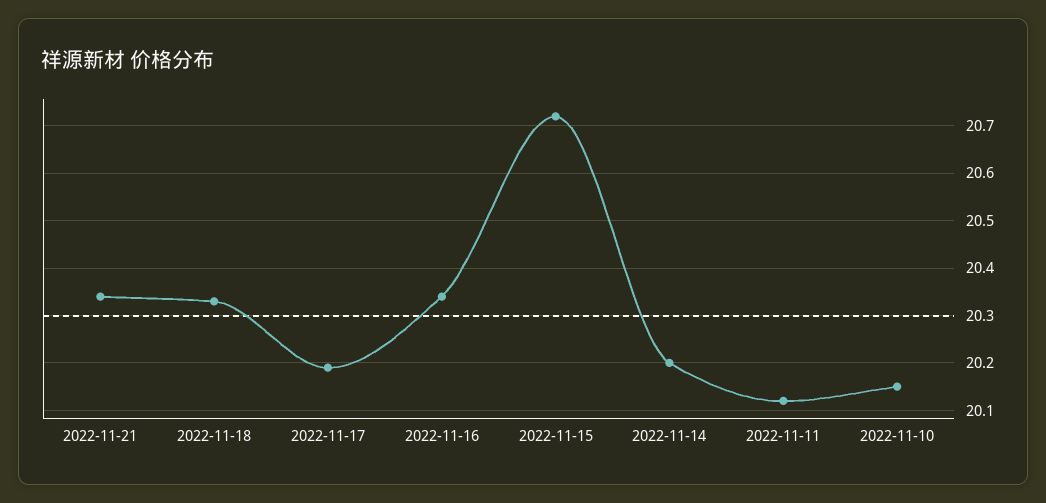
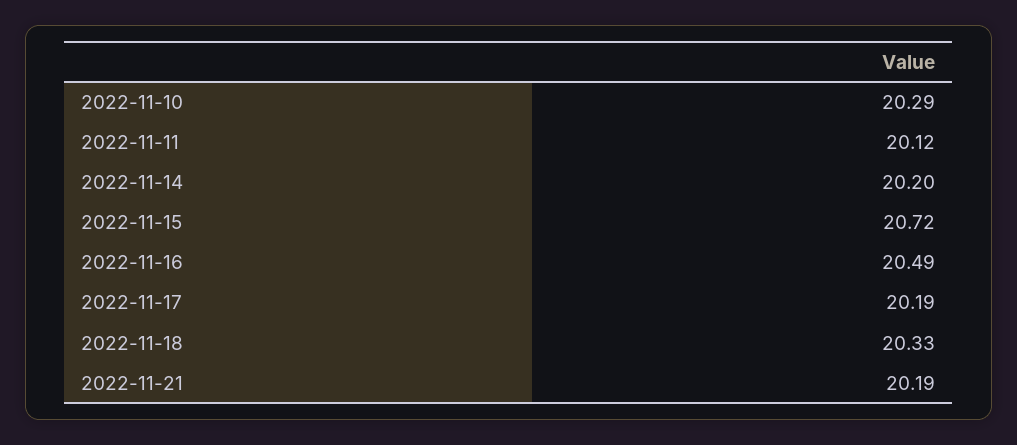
  {
-   "2022-11-21": 20.35,
+   "2022-11-21": 20.19,
    "2022-11-18": 20.33,
    "2022-11-17": 20.19,
-   "2022-11-16": 20.35,
+   "2022-11-16": 20.49,
    "2022-11-15": 20.72,
    "2022-11-14": 20.2,
    "2022-11-11": 20.12,
-   "2022-11-10": 20.15
+   "2022-11-10": 20.29
  }

